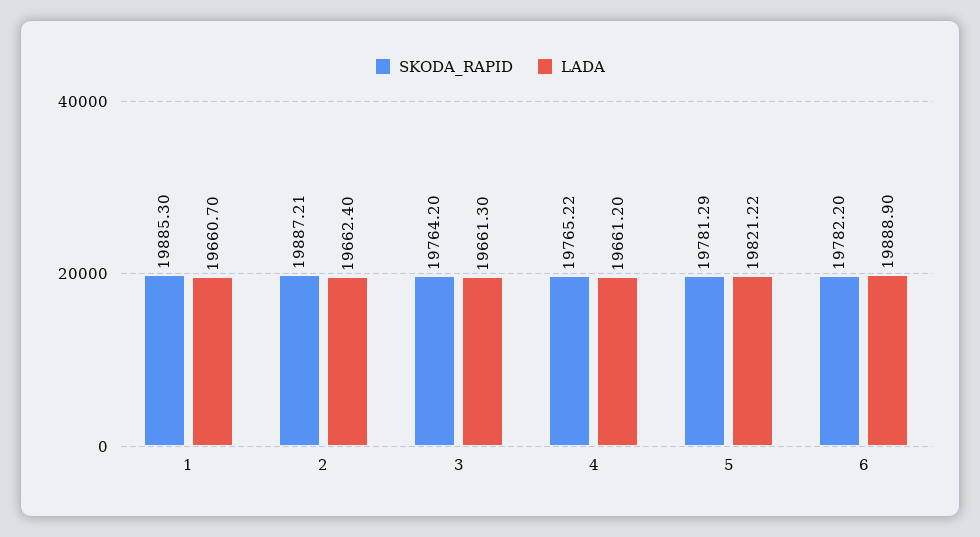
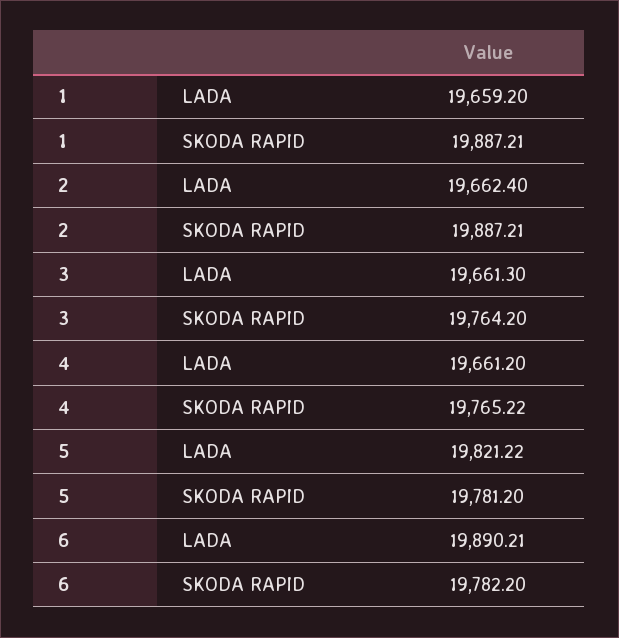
  {
    "SKODA_RAPID": {
-     "1": 19885.3,
+     "1": 19887.21,
      "2": 19887.21,
      "3": 19764.2,
      "4": 19765.22,
-     "5": 19781.29,
+     "5": 19781.2,
      "6": 19782.2
    },
    "LADA": {
-     "1": 19660.7,
+     "1": 19659.2,
      "2": 19662.4,
      "3": 19661.3,
      "4": 19661.2,
      "5": 19821.22,
-     "6": 19888.9
+     "6": 19890.21
    }
  }

